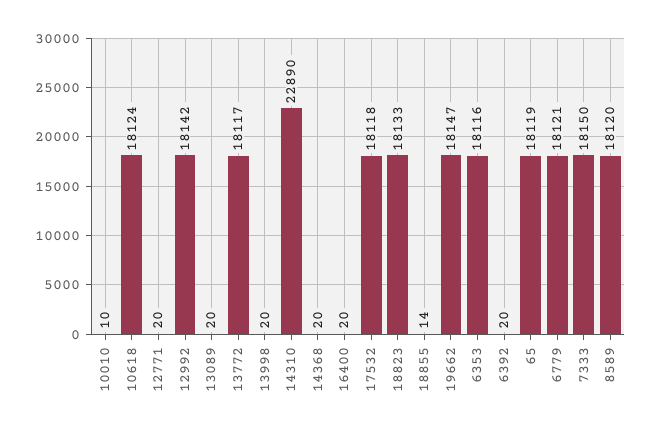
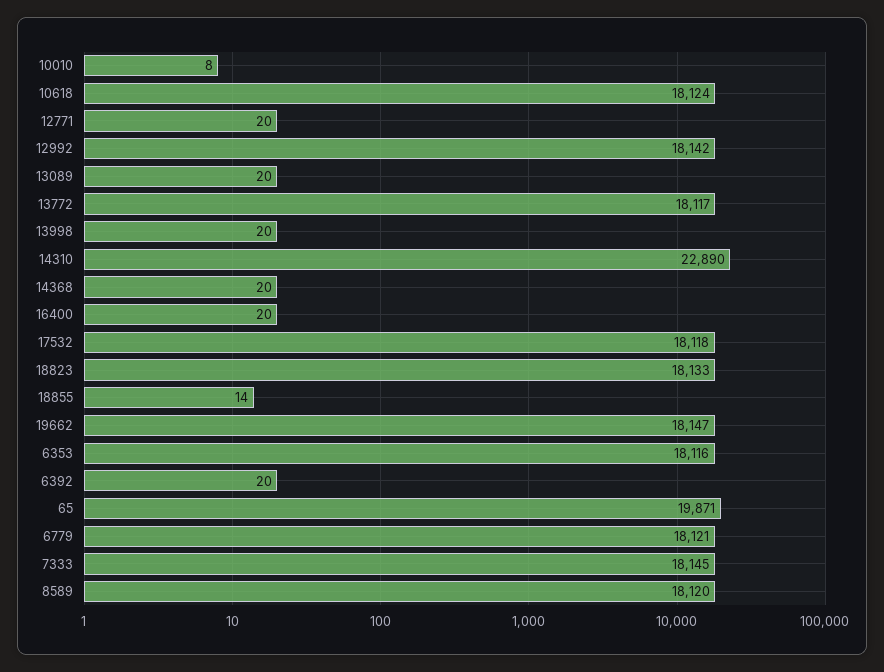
  {
-   "10010": 10,
+   "10010": 8,
    "10618": 18124,
    "12771": 20,
    "12992": 18142,
    "13089": 20,
    "13772": 18117,
    "13998": 20,
    "14310": 22890,
    "14368": 20,
    "16400": 20,
    "17532": 18118,
    "18823": 18133,
    "18855": 14,
    "19662": 18147,
    "6353": 18116,
    "6392": 20,
-   "65": 18119,
+   "65": 19871,
    "6779": 18121,
-   "7333": 18150,
+   "7333": 18145,
    "8589": 18120
  }

